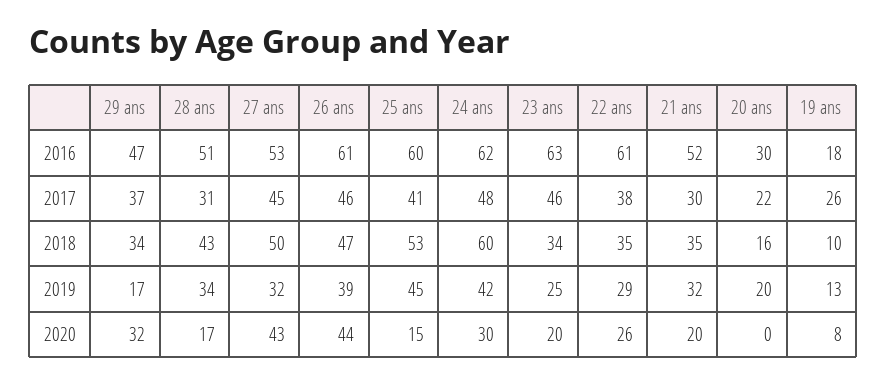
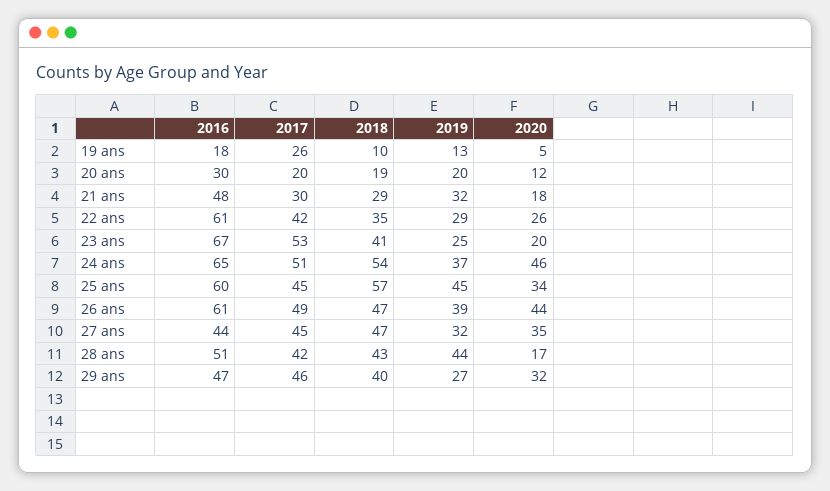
  {
    "29 ans": {
      "2016": 47,
-     "2017": 37,
+     "2017": 46,
-     "2018": 34,
+     "2018": 40,
-     "2019": 17,
+     "2019": 27,
      "2020": 32
    },
    "28 ans": {
      "2016": 51,
-     "2017": 31,
+     "2017": 42,
      "2018": 43,
-     "2019": 34,
+     "2019": 44,
      "2020": 17
    },
    "27 ans": {
-     "2016": 53,
+     "2016": 44,
      "2017": 45,
-     "2018": 50,
+     "2018": 47,
      "2019": 32,
-     "2020": 43
+     "2020": 35
    },
    "26 ans": {
      "2016": 61,
-     "2017": 46,
+     "2017": 49,
      "2018": 47,
      "2019": 39,
      "2020": 44
    },
    "25 ans": {
      "2016": 60,
-     "2017": 41,
+     "2017": 45,
-     "2018": 53,
+     "2018": 57,
      "2019": 45,
-     "2020": 15
+     "2020": 34
    },
    "24 ans": {
-     "2016": 62,
+     "2016": 65,
-     "2017": 48,
+     "2017": 51,
-     "2018": 60,
+     "2018": 54,
-     "2019": 42,
+     "2019": 37,
-     "2020": 30
+     "2020": 46
    },
    "23 ans": {
-     "2016": 63,
+     "2016": 67,
-     "2017": 46,
+     "2017": 53,
-     "2018": 34,
+     "2018": 41,
      "2019": 25,
      "2020": 20
    },
    "22 ans": {
      "2016": 61,
-     "2017": 38,
+     "2017": 42,
      "2018": 35,
      "2019": 29,
      "2020": 26
    },
    "21 ans": {
-     "2016": 52,
+     "2016": 48,
      "2017": 30,
-     "2018": 35,
+     "2018": 29,
      "2019": 32,
-     "2020": 20
+     "2020": 18
    },
    "20 ans": {
      "2016": 30,
-     "2017": 22,
+     "2017": 20,
-     "2018": 16,
+     "2018": 19,
      "2019": 20,
-     "2020": 0
+     "2020": 12
    },
    "19 ans": {
      "2016": 18,
      "2017": 26,
      "2018": 10,
      "2019": 13,
-     "2020": 8
+     "2020": 5
    }
  }

